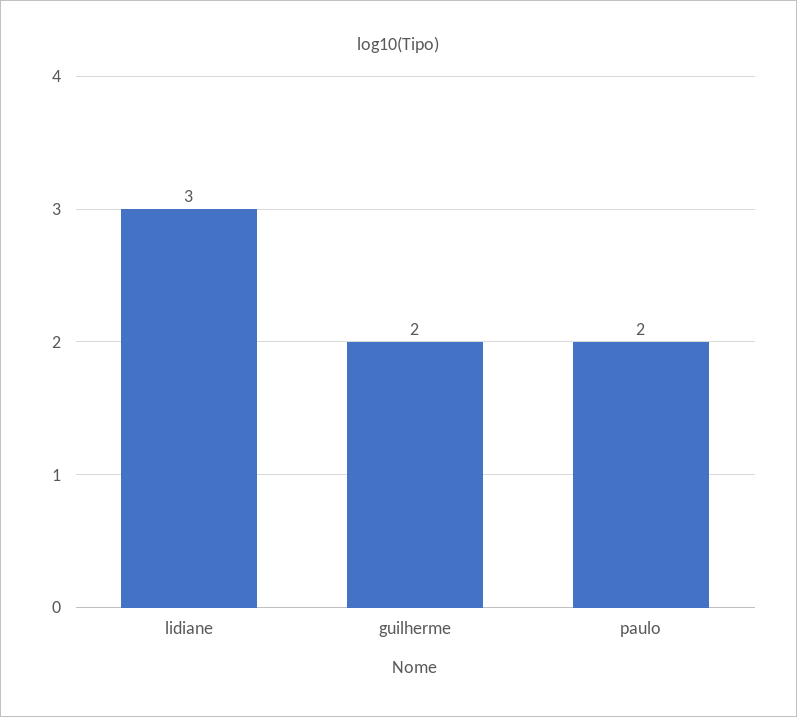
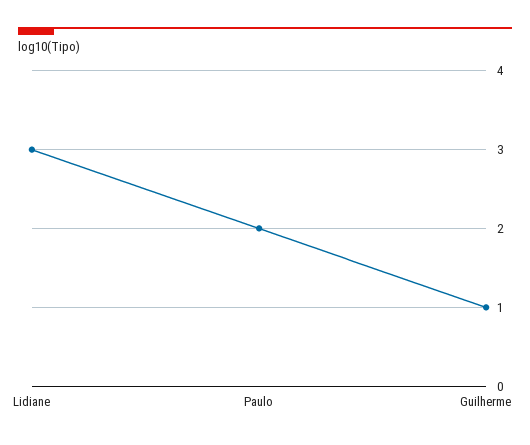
  {
    "lidiane": 3,
-   "guilherme": 2,
+   "guilherme": 1,
    "paulo": 2
  }

